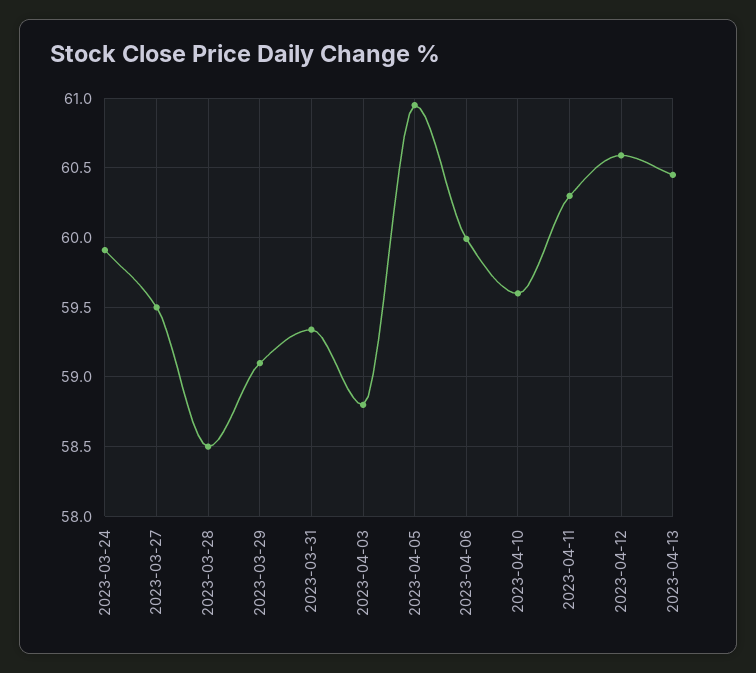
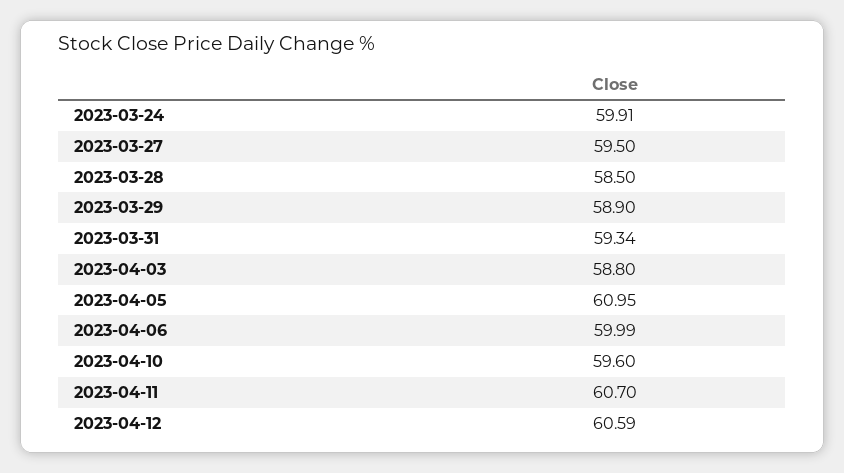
  {
    "2023-03-24": 59.91,
    "2023-03-27": 59.5,
    "2023-03-28": 58.5,
-   "2023-03-29": 59.1,
+   "2023-03-29": 58.9,
    "2023-03-31": 59.34,
    "2023-04-03": 58.8,
    "2023-04-05": 60.95,
    "2023-04-06": 59.99,
    "2023-04-10": 59.6,
-   "2023-04-11": 60.3,
+   "2023-04-11": 60.7,
-   "2023-04-12": 60.59,
+   "2023-04-12": 60.59
-   "2023-04-13": 60.45
  }

